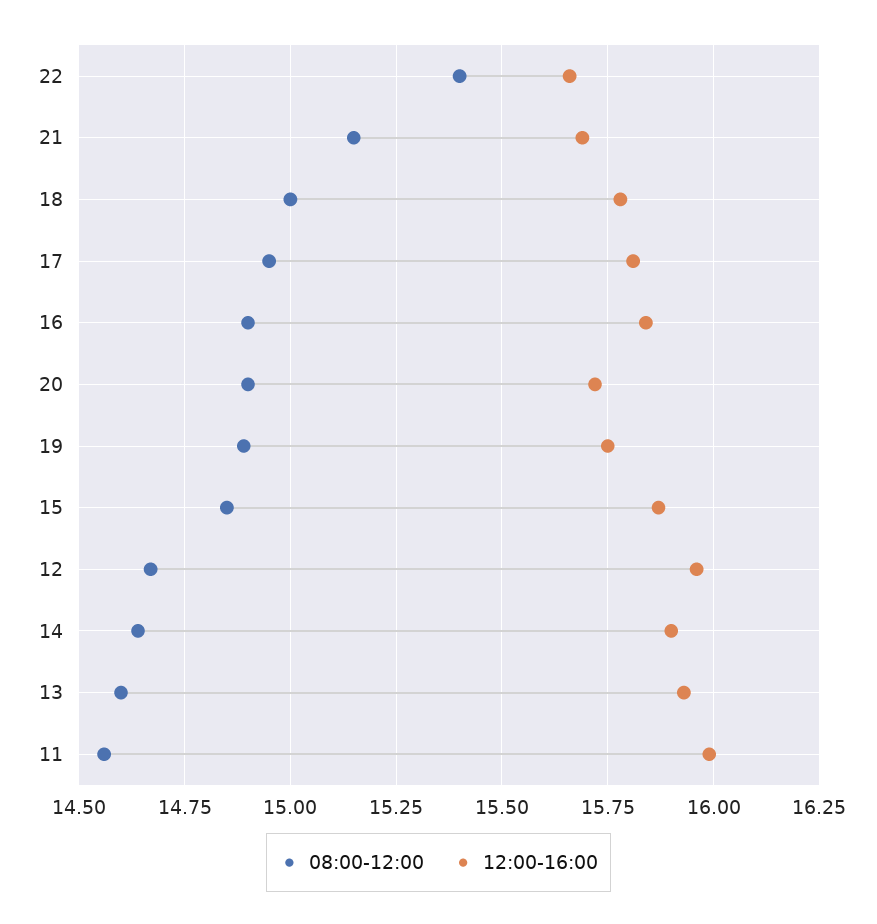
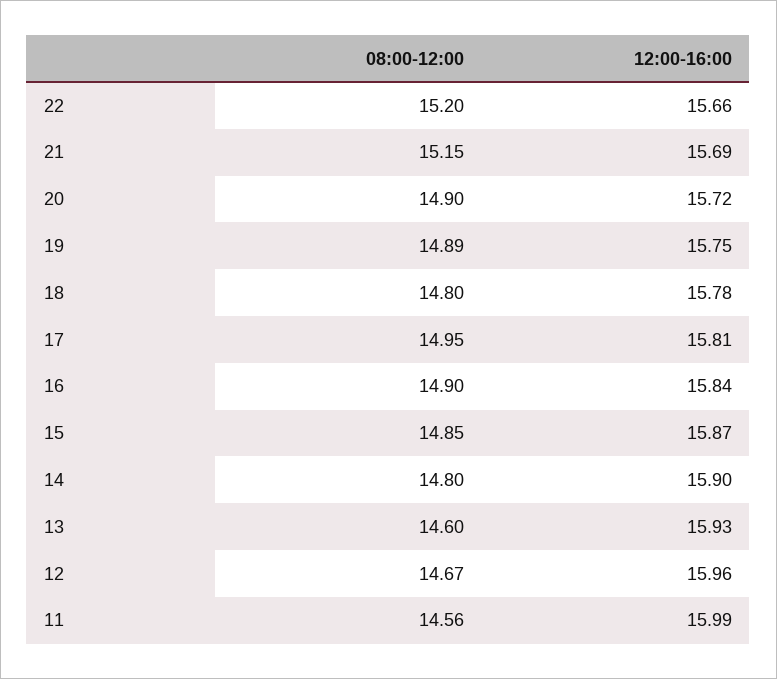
  {
    "08:00-12:00": {
-     "22": 15.4,
+     "22": 15.2,
      "21": 15.15,
-     "18": 15,
+     "18": 14.8,
      "17": 14.95,
      "16": 14.9,
      "20": 14.9,
      "19": 14.89,
      "15": 14.85,
      "12": 14.67,
-     "14": 14.65,
+     "14": 14.8,
      "13": 14.6,
      "11": 14.56
    },
    "12:00-16:00": {
      "22": 15.66,
      "21": 15.69,
      "18": 15.78,
      "17": 15.81,
      "16": 15.84,
      "20": 15.72,
      "19": 15.75,
      "15": 15.87,
      "12": 15.96,
      "14": 15.9,
      "13": 15.93,
      "11": 15.99
    }
  }

